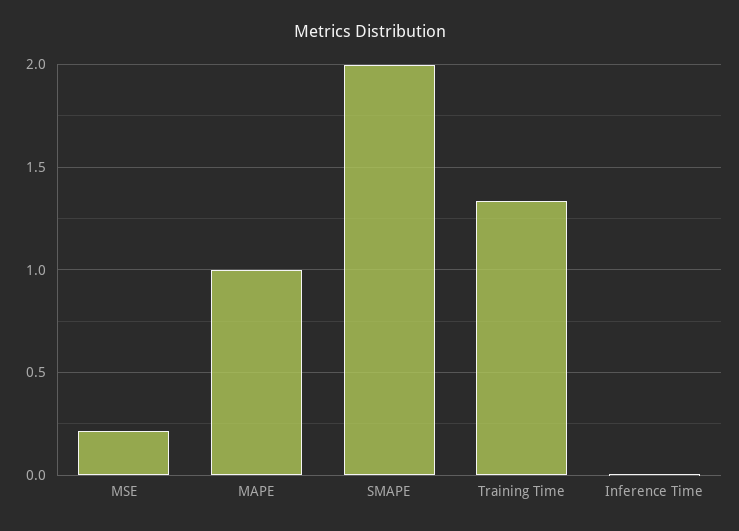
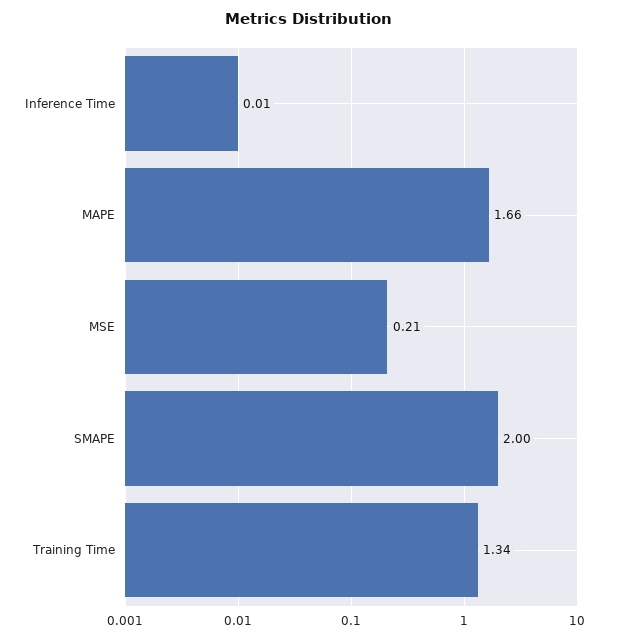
  {
    "MSE": 0.21,
-   "MAPE": 1,
+   "MAPE": 1.66,
    "SMAPE": 2,
    "Training Time": 1.34,
    "Inference Time": 0.01
  }

